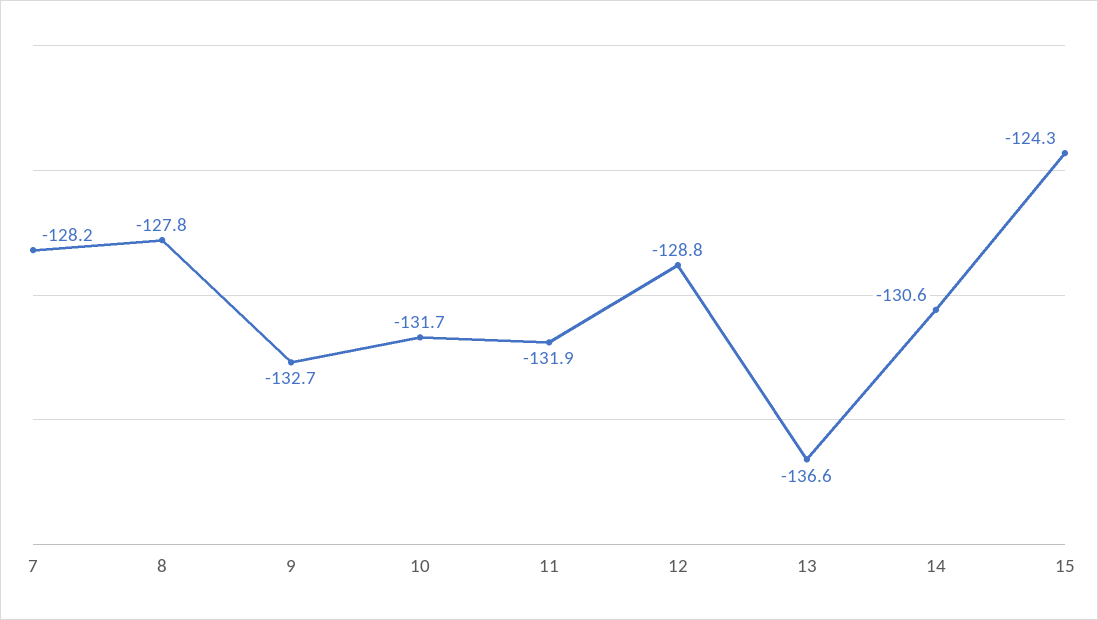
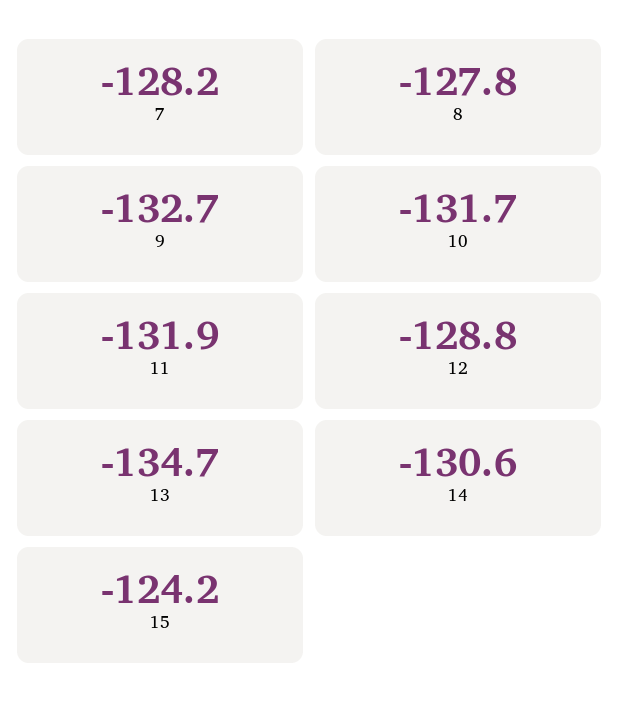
  {
    "7": -128.2,
    "8": -127.8,
    "9": -132.7,
    "10": -131.7,
    "11": -131.9,
    "12": -128.8,
-   "13": -136.6,
+   "13": -134.7,
    "14": -130.6,
-   "15": -124.3
+   "15": -124.2
  }

